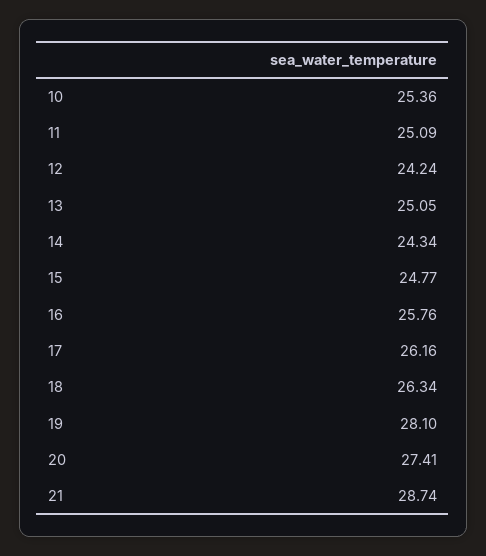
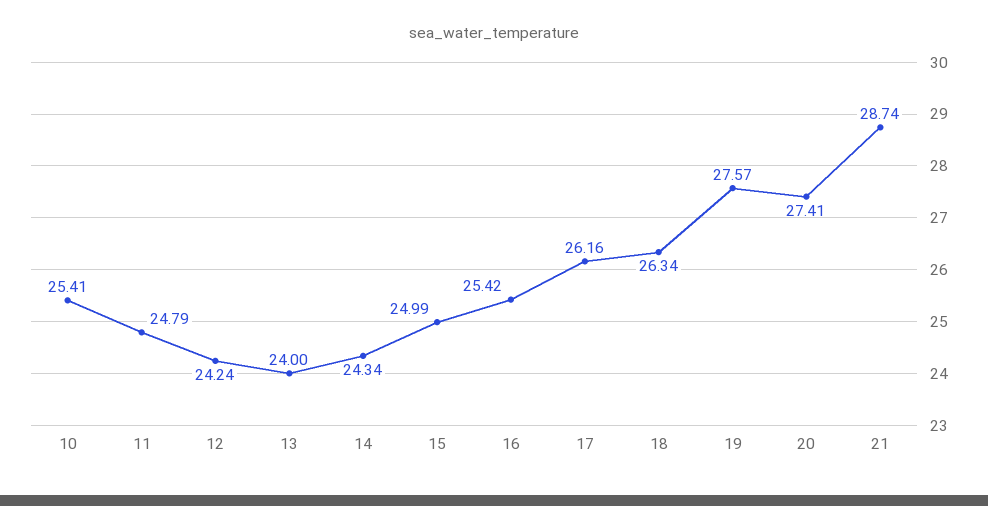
  {
-   "10": 25.36,
+   "10": 25.41,
-   "11": 25.09,
+   "11": 24.79,
    "12": 24.24,
-   "13": 25.05,
+   "13": 24,
    "14": 24.34,
-   "15": 24.77,
+   "15": 24.99,
-   "16": 25.76,
+   "16": 25.42,
    "17": 26.16,
    "18": 26.34,
-   "19": 28.1,
+   "19": 27.57,
    "20": 27.41,
    "21": 28.74
  }

